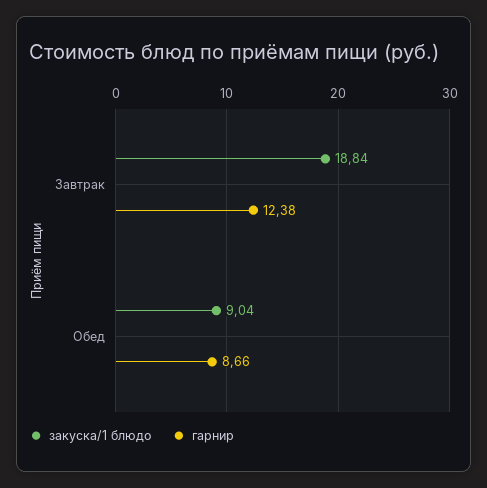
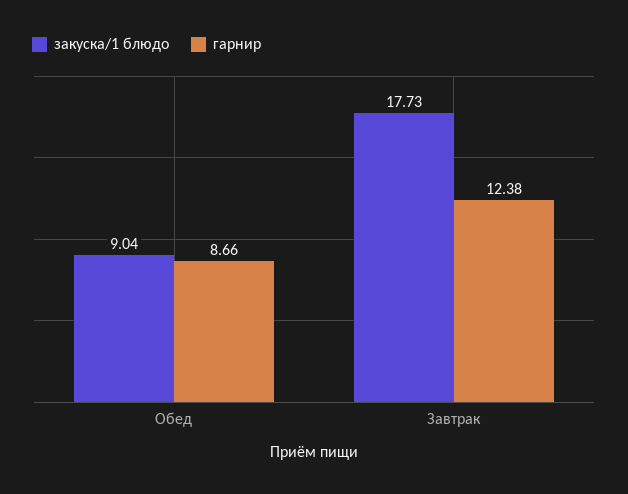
  {
    "закуска/1 блюдо": {
-     "Завтрак": 18.84,
+     "Завтрак": 17.73,
      "Обед": 9.04
    },
    "гарнир": {
      "Завтрак": 12.38,
      "Обед": 8.66
    }
  }

